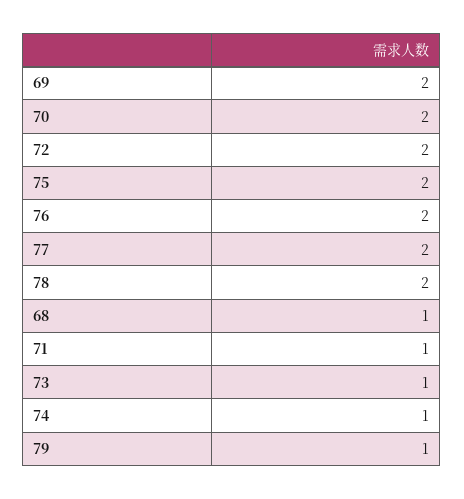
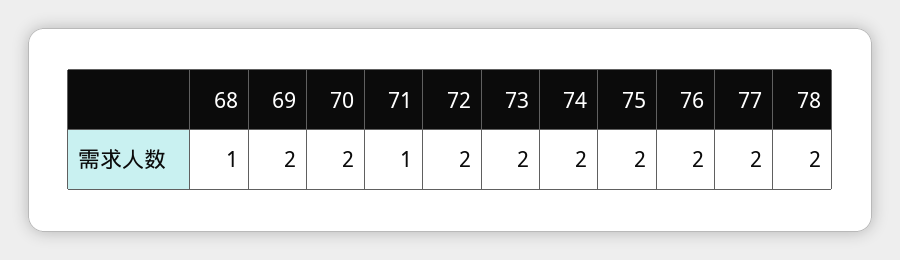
  {
    "69": 2,
    "70": 2,
    "72": 2,
    "75": 2,
    "76": 2,
    "77": 2,
    "78": 2,
    "68": 1,
    "71": 1,
-   "73": 1,
+   "73": 2,
-   "74": 1,
+   "74": 2
-   "79": 1
  }

